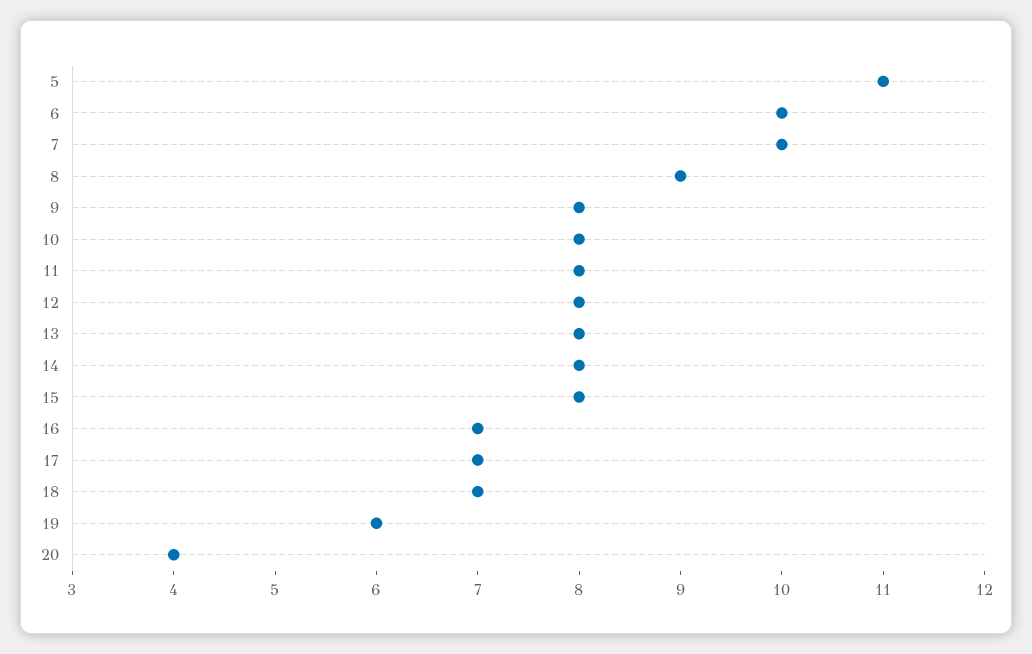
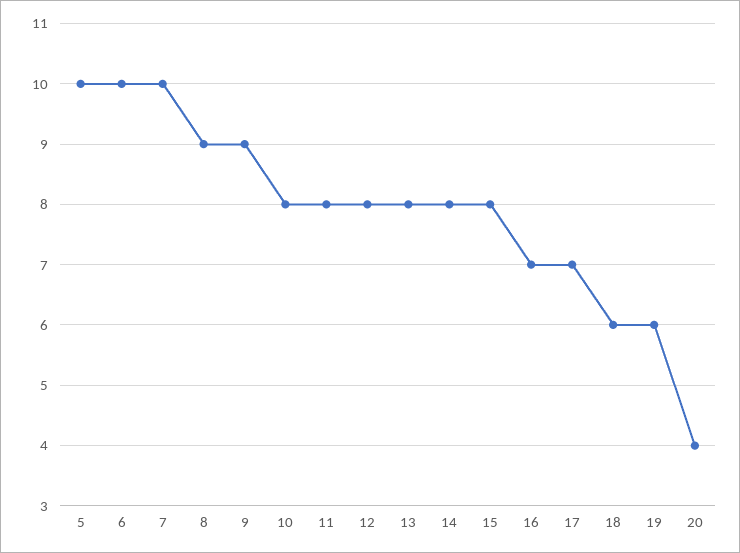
  {
-   "5": 11,
+   "5": 10,
    "6": 10,
    "7": 10,
    "8": 9,
-   "9": 8,
+   "9": 9,
    "10": 8,
    "11": 8,
    "12": 8,
    "13": 8,
    "14": 8,
    "15": 8,
    "16": 7,
    "17": 7,
-   "18": 7,
+   "18": 6,
    "19": 6,
    "20": 4
  }

